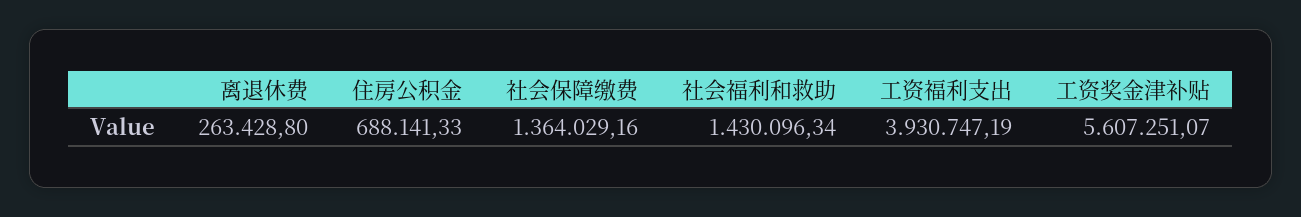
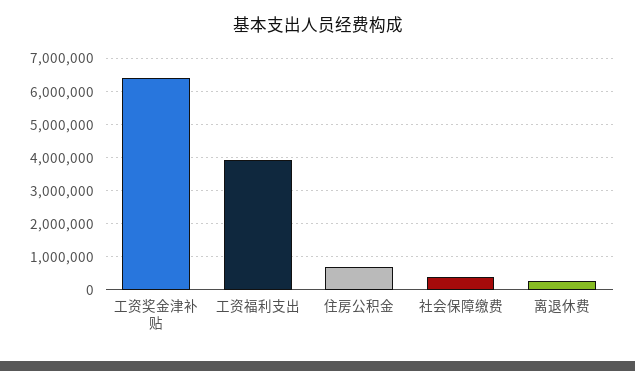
  {
    "离退休费": 263428.8,
    "住房公积金": 688141.33,
-   "社会保障缴费": 1364029.16,
+   "社会保障缴费": 400000,
-   "社会福利和救助": 1430096.34,
    "工资福利支出": 3930747.19,
-   "工资奖金津补贴": 5607251.07
+   "工资奖金津补贴": 6400000
  }

